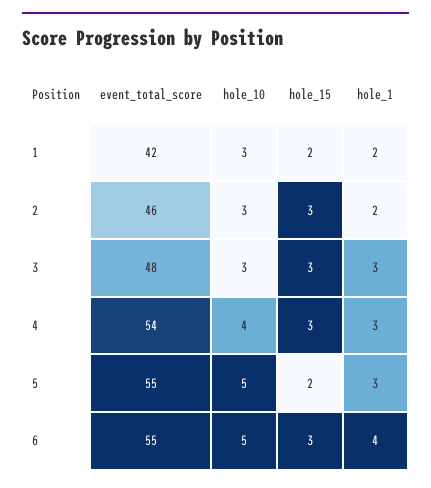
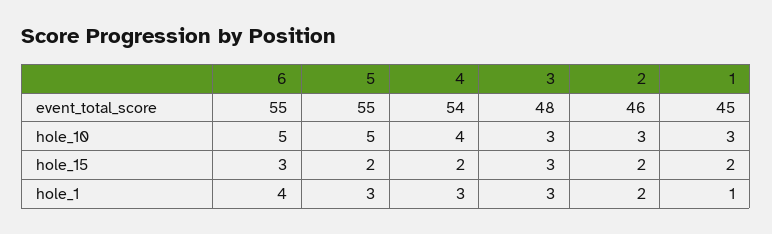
  {
    "event_total_score": {
-     "1": 42,
+     "1": 45,
      "2": 46,
      "3": 48,
      "4": 54,
      "5": 55,
      "6": 55
    },
    "hole_10": {
      "1": 3,
      "2": 3,
      "3": 3,
      "4": 4,
      "5": 5,
      "6": 5
    },
    "hole_15": {
      "1": 2,
-     "2": 3,
+     "2": 2,
      "3": 3,
-     "4": 3,
+     "4": 2,
      "5": 2,
      "6": 3
    },
    "hole_1": {
-     "1": 2,
+     "1": 1,
      "2": 2,
      "3": 3,
      "4": 3,
      "5": 3,
      "6": 4
    }
  }

